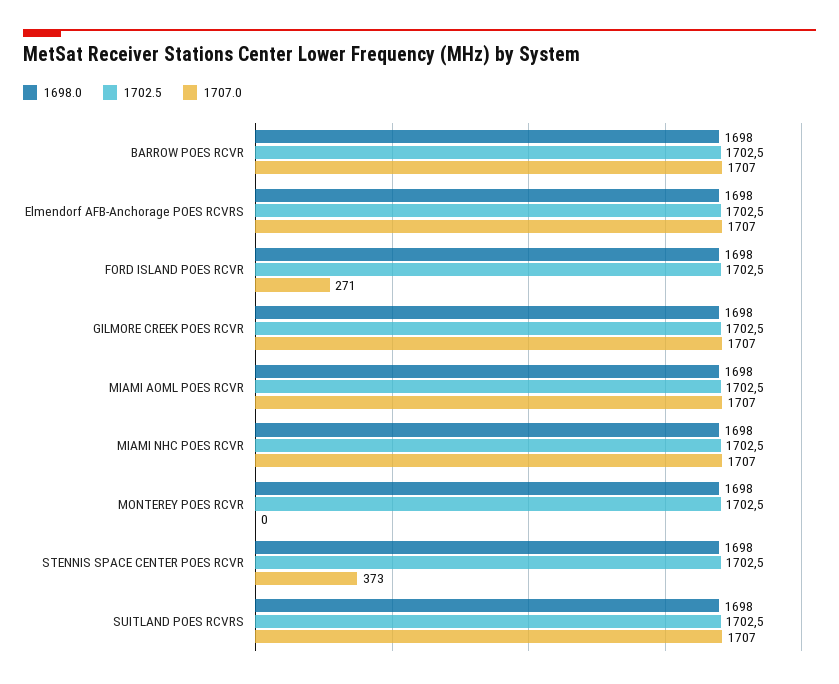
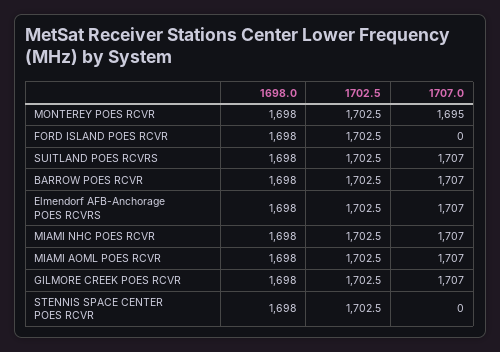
  {
    "1698.0": {
      "BARROW POES RCVR": 1698,
      "Elmendorf AFB-Anchorage POES RCVRS": 1698,
      "FORD ISLAND POES RCVR": 1698,
      "GILMORE CREEK POES RCVR": 1698,
      "MIAMI AOML POES RCVR": 1698,
      "MIAMI NHC POES RCVR": 1698,
      "MONTEREY POES RCVR": 1698,
      "STENNIS SPACE CENTER POES RCVR": 1698,
      "SUITLAND POES RCVRS": 1698
    },
    "1702.5": {
      "BARROW POES RCVR": 1702.5,
      "Elmendorf AFB-Anchorage POES RCVRS": 1702.5,
      "FORD ISLAND POES RCVR": 1702.5,
      "GILMORE CREEK POES RCVR": 1702.5,
      "MIAMI AOML POES RCVR": 1702.5,
      "MIAMI NHC POES RCVR": 1702.5,
      "MONTEREY POES RCVR": 1702.5,
      "STENNIS SPACE CENTER POES RCVR": 1702.5,
      "SUITLAND POES RCVRS": 1702.5
    },
    "1707.0": {
      "BARROW POES RCVR": 1707,
      "Elmendorf AFB-Anchorage POES RCVRS": 1707,
-     "FORD ISLAND POES RCVR": 271,
+     "FORD ISLAND POES RCVR": 0,
      "GILMORE CREEK POES RCVR": 1707,
      "MIAMI AOML POES RCVR": 1707,
      "MIAMI NHC POES RCVR": 1707,
-     "MONTEREY POES RCVR": 0,
+     "MONTEREY POES RCVR": 1695,
-     "STENNIS SPACE CENTER POES RCVR": 373,
+     "STENNIS SPACE CENTER POES RCVR": 0,
      "SUITLAND POES RCVRS": 1707
    }
  }

